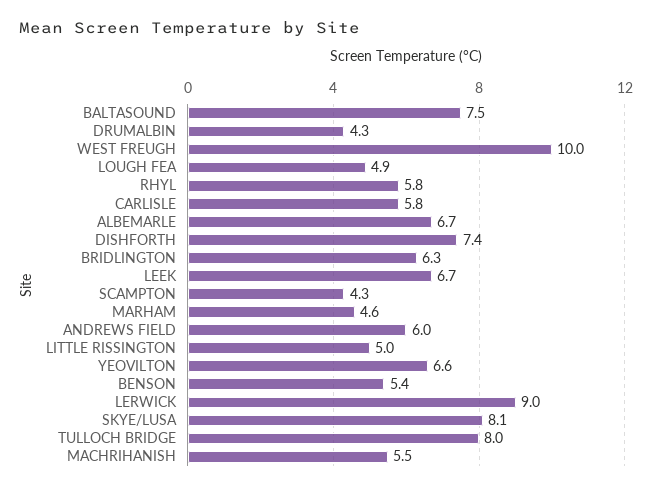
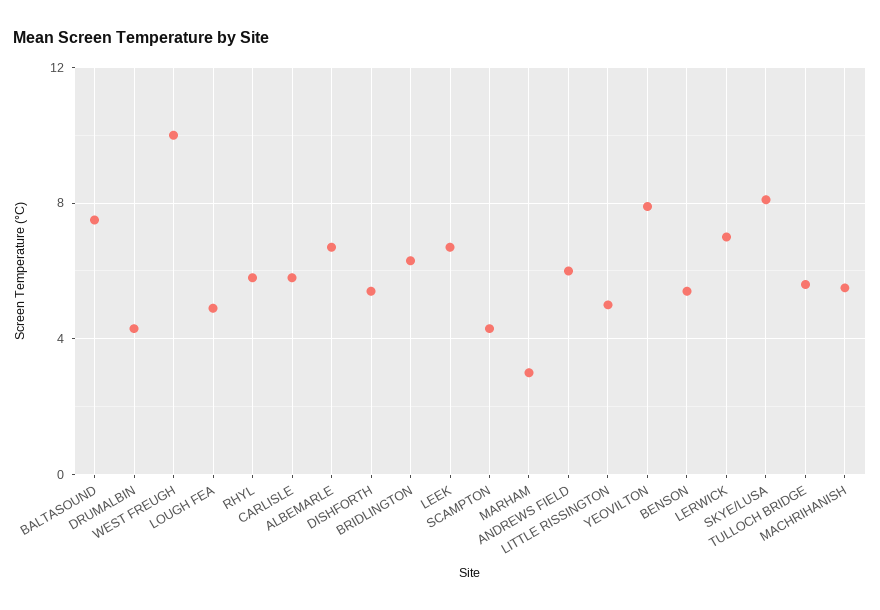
  {
    "BALTASOUND": 7.5,
    "DRUMALBIN": 4.3,
    "WEST FREUGH": 10,
    "LOUGH FEA": 4.9,
    "RHYL": 5.8,
    "CARLISLE": 5.8,
    "ALBEMARLE": 6.7,
-   "DISHFORTH": 7.4,
+   "DISHFORTH": 5.5,
    "BRIDLINGTON": 6.3,
    "LEEK": 6.7,
    "SCAMPTON": 4.3,
-   "MARHAM": 4.6,
+   "MARHAM": 3,
    "ANDREWS FIELD": 6,
    "LITTLE RISSINGTON": 5,
-   "YEOVILTON": 6.6,
+   "YEOVILTON": 8,
    "BENSON": 5.4,
-   "LERWICK": 9,
+   "LERWICK": 7,
    "SKYE/LUSA": 8.1,
-   "TULLOCH BRIDGE": 8,
+   "TULLOCH BRIDGE": 5.5,
    "MACHRIHANISH": 5.5
  }

